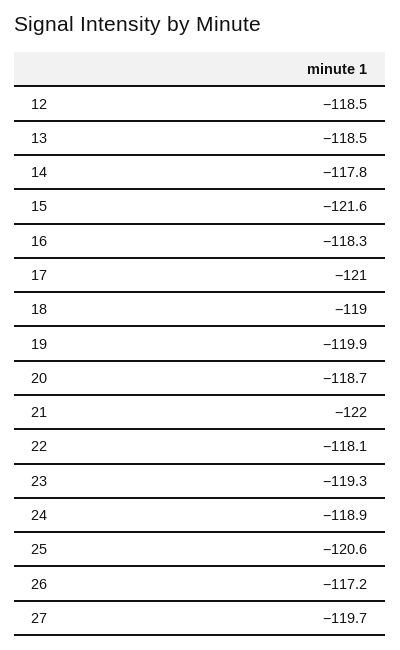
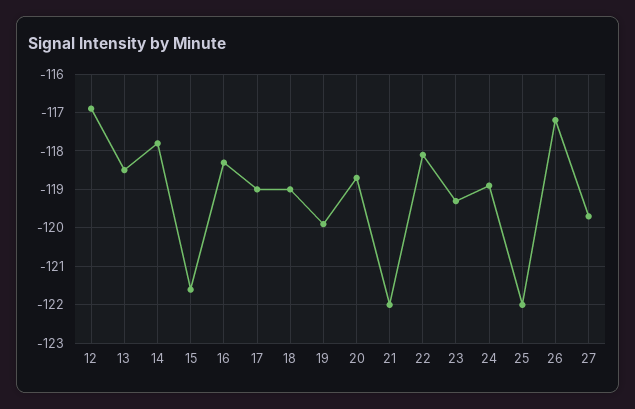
  {
-   "12": -118.5,
+   "12": -117,
    "13": -118.5,
    "14": -117.8,
    "15": -121.6,
    "16": -118.3,
-   "17": -121,
+   "17": -119,
    "18": -119,
    "19": -119.9,
    "20": -118.7,
    "21": -122,
    "22": -118.1,
    "23": -119.3,
    "24": -118.9,
-   "25": -120.6,
+   "25": -122,
    "26": -117.2,
    "27": -119.7
  }

